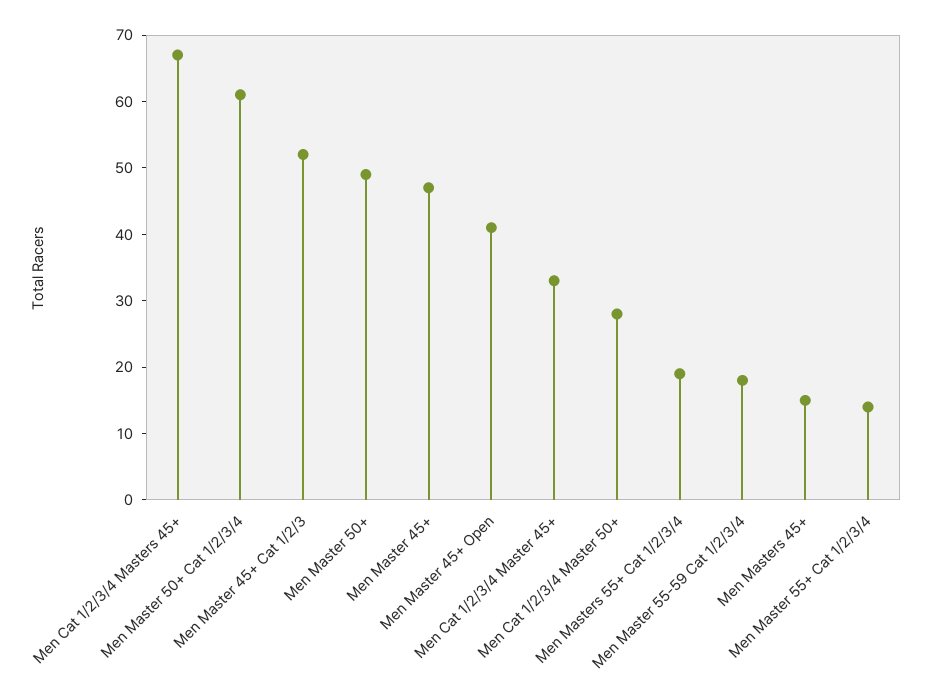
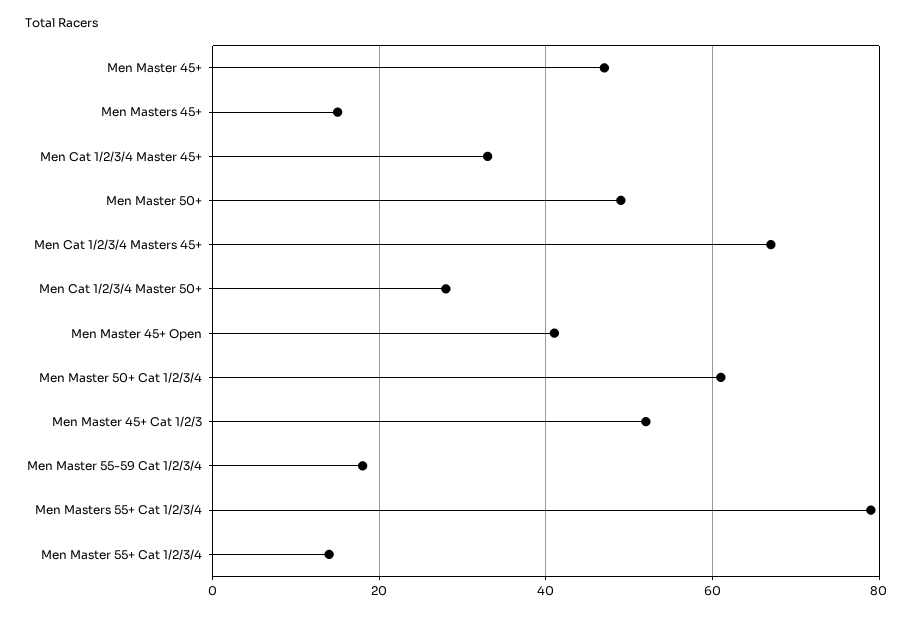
  {
    "Men Cat 1/2/3/4 Masters 45+": 65,
    "Men Master 50+ Cat 1/2/3/4": 60,
    "Men Master 45+ Cat 1/2/3": 50,
    "Men Master 50+": 50,
    "Men Master 45+": 45,
    "Men Master 45+ Open": 40,
    "Men Cat 1/2/3/4 Master 45+": 35,
    "Men Cat 1/2/3/4 Master 50+": 30,
-   "Men Masters 55+ Cat 1/2/3/4": 20,
+   "Men Masters 55+ Cat 1/2/3/4": 80,
    "Men Master 55-59 Cat 1/2/3/4": 20,
    "Men Masters 45+": 15,
    "Men Master 55+ Cat 1/2/3/4": 15
  }

